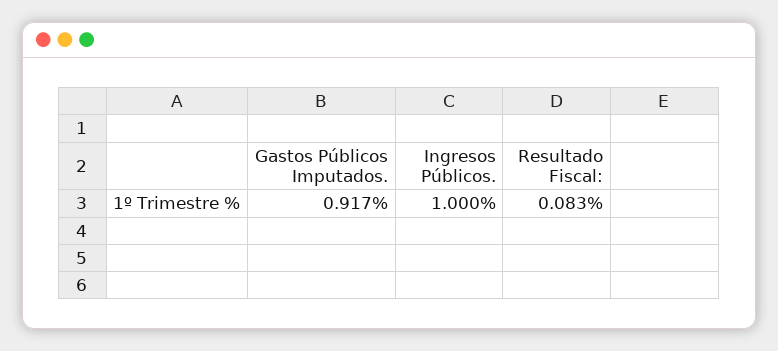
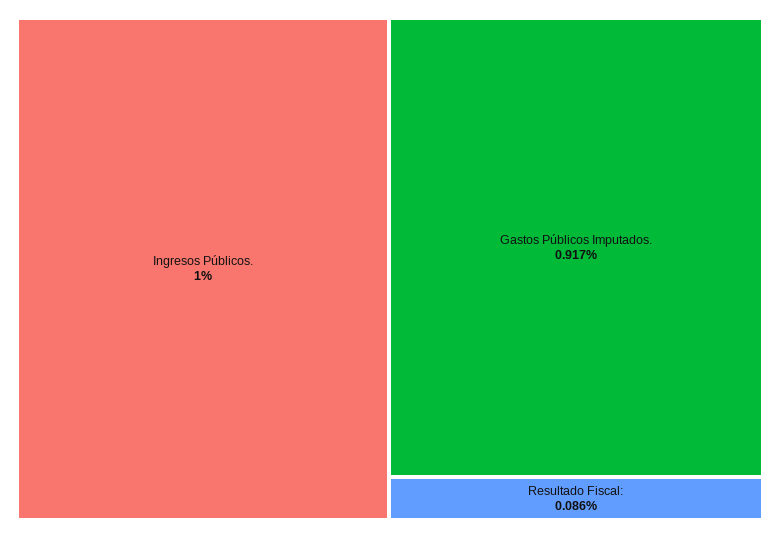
  {
    "Gastos Públicos Imputados.": 0.917,
    "Ingresos Públicos.": 1,
-   "Resultado Fiscal:": 0.083
+   "Resultado Fiscal:": 0.086
  }

